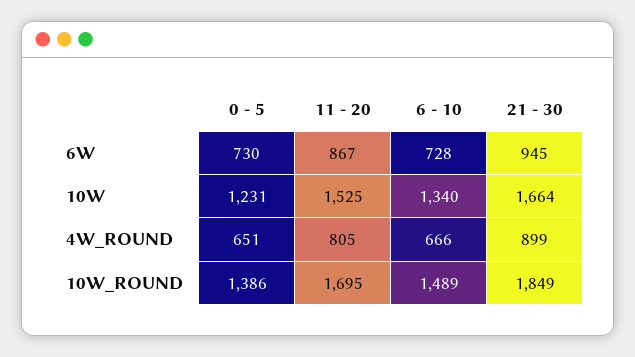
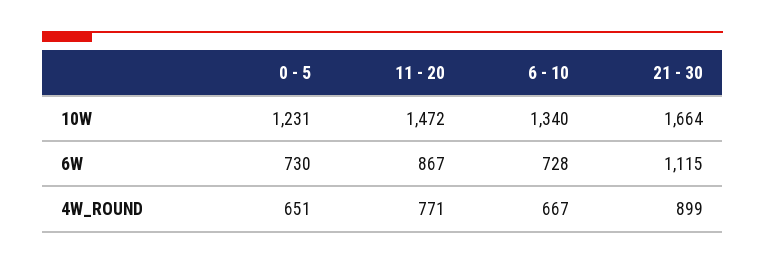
  {
    "0 - 5": {
      "6W": 730,
      "10W": 1231,
-     "4W_ROUND": 651,
+     "4W_ROUND": 651
-     "10W_ROUND": 1386
    },
    "11 - 20": {
      "6W": 867,
-     "10W": 1525,
+     "10W": 1472,
-     "4W_ROUND": 805,
+     "4W_ROUND": 771
-     "10W_ROUND": 1695
    },
    "6 - 10": {
      "6W": 728,
      "10W": 1340,
-     "4W_ROUND": 666,
+     "4W_ROUND": 667
-     "10W_ROUND": 1489
    },
    "21 - 30": {
-     "6W": 945,
+     "6W": 1115,
      "10W": 1664,
-     "4W_ROUND": 899,
+     "4W_ROUND": 899
-     "10W_ROUND": 1849
    }
  }

